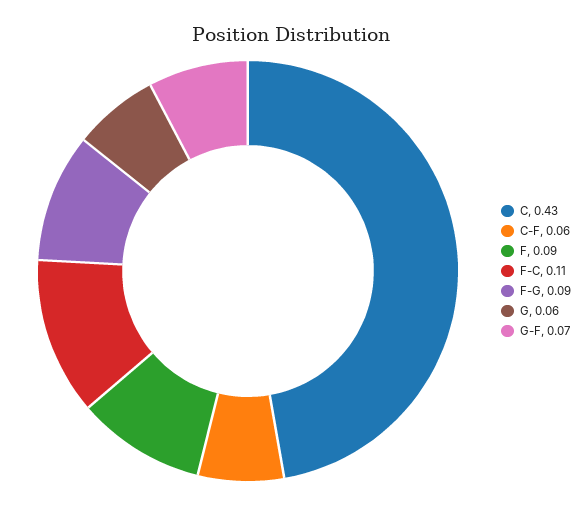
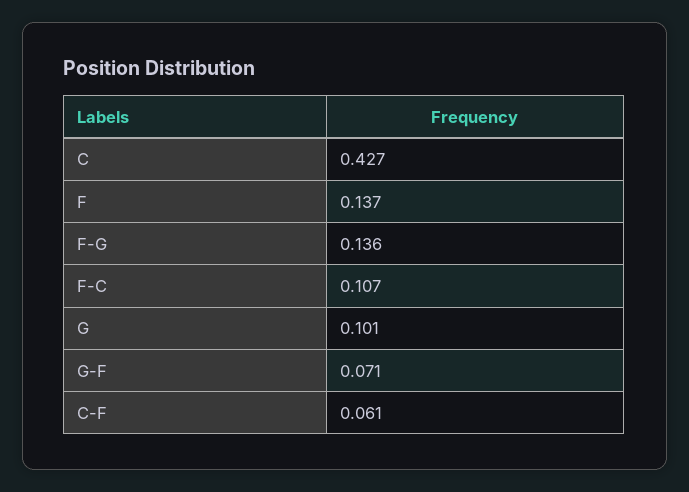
  {
    "C": 0.427,
    "C-F": 0.061,
-   "F": 0.09,
+   "F": 0.137,
    "F-C": 0.107,
-   "F-G": 0.09,
+   "F-G": 0.136,
-   "G": 0.06,
+   "G": 0.101,
    "G-F": 0.071
  }

